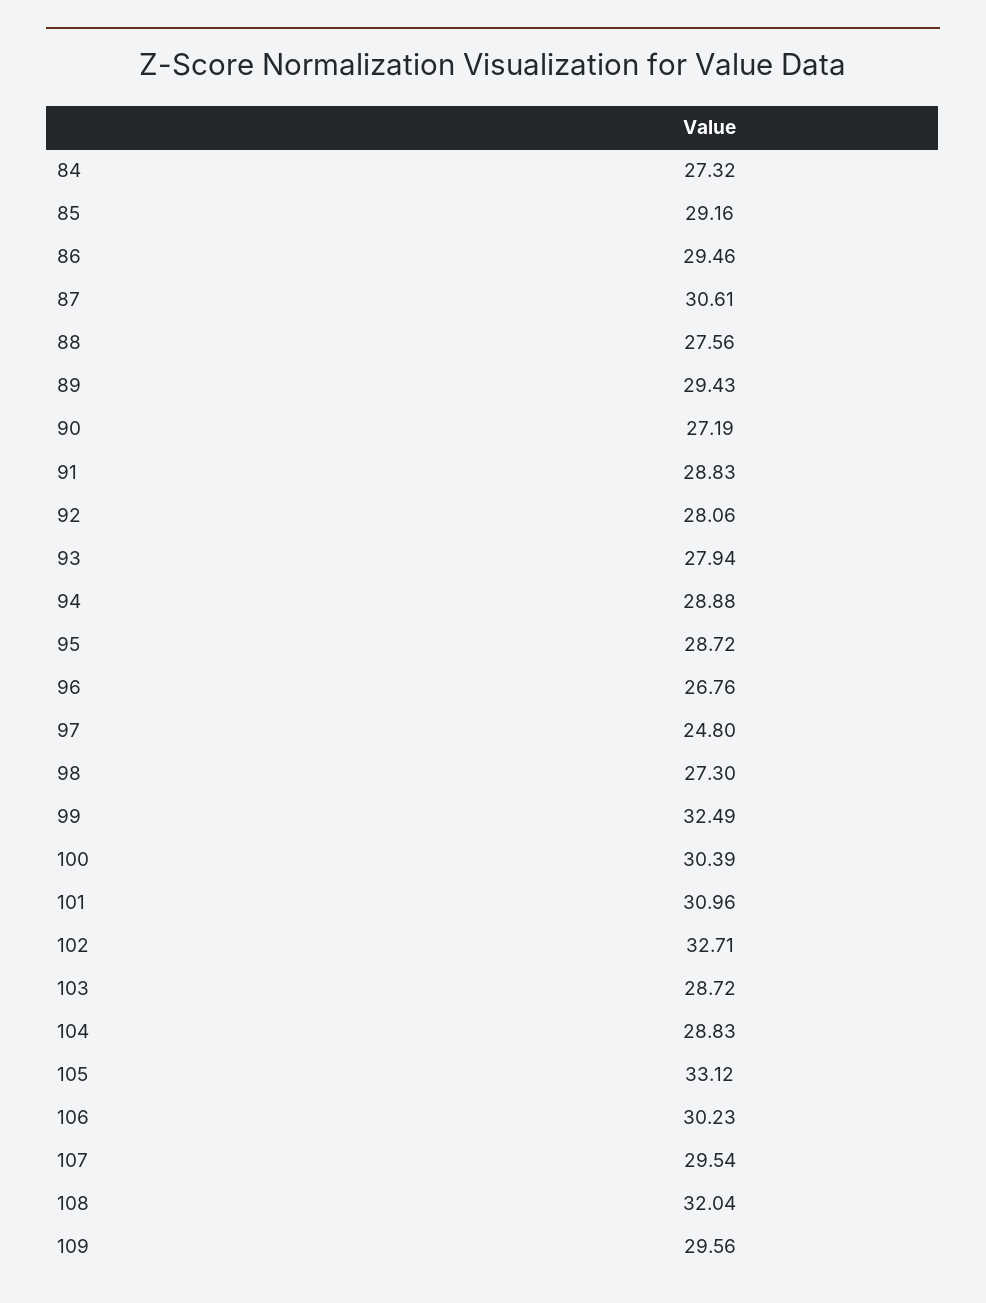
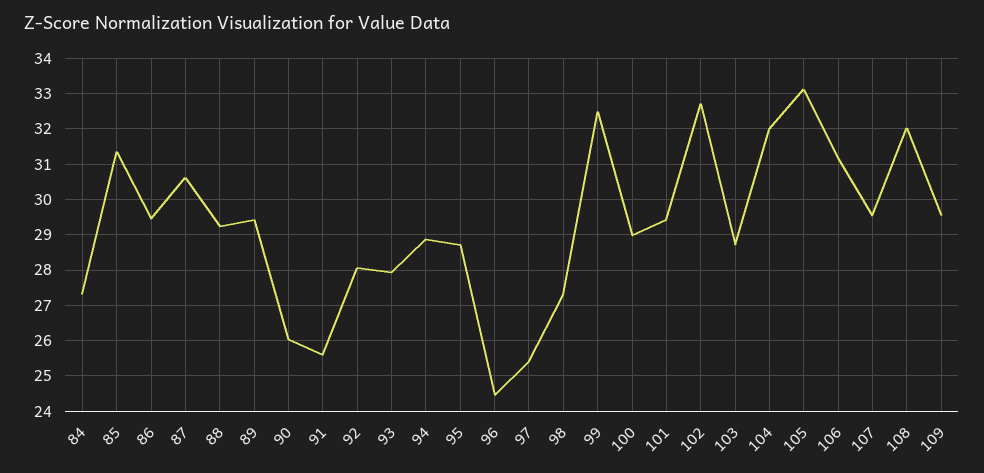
  {
    "84": 27.32,
-   "85": 29.16,
+   "85": 31.4,
    "86": 29.46,
    "87": 30.61,
-   "88": 27.56,
+   "88": 29.2,
    "89": 29.43,
-   "90": 27.19,
+   "90": 26,
-   "91": 28.83,
+   "91": 25.6,
    "92": 28.06,
    "93": 27.94,
    "94": 28.88,
    "95": 28.72,
-   "96": 26.76,
+   "96": 24.4,
-   "97": 24.8,
+   "97": 25.4,
    "98": 27.3,
    "99": 32.49,
-   "100": 30.39,
+   "100": 29,
-   "101": 30.96,
+   "101": 29.4,
    "102": 32.71,
    "103": 28.72,
-   "104": 28.83,
+   "104": 32,
    "105": 33.12,
-   "106": 30.23,
+   "106": 31.2,
    "107": 29.54,
    "108": 32.04,
    "109": 29.56
  }

